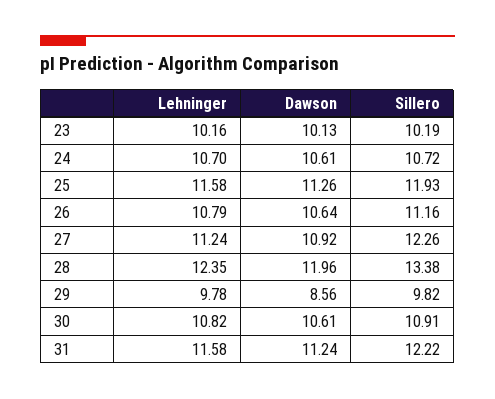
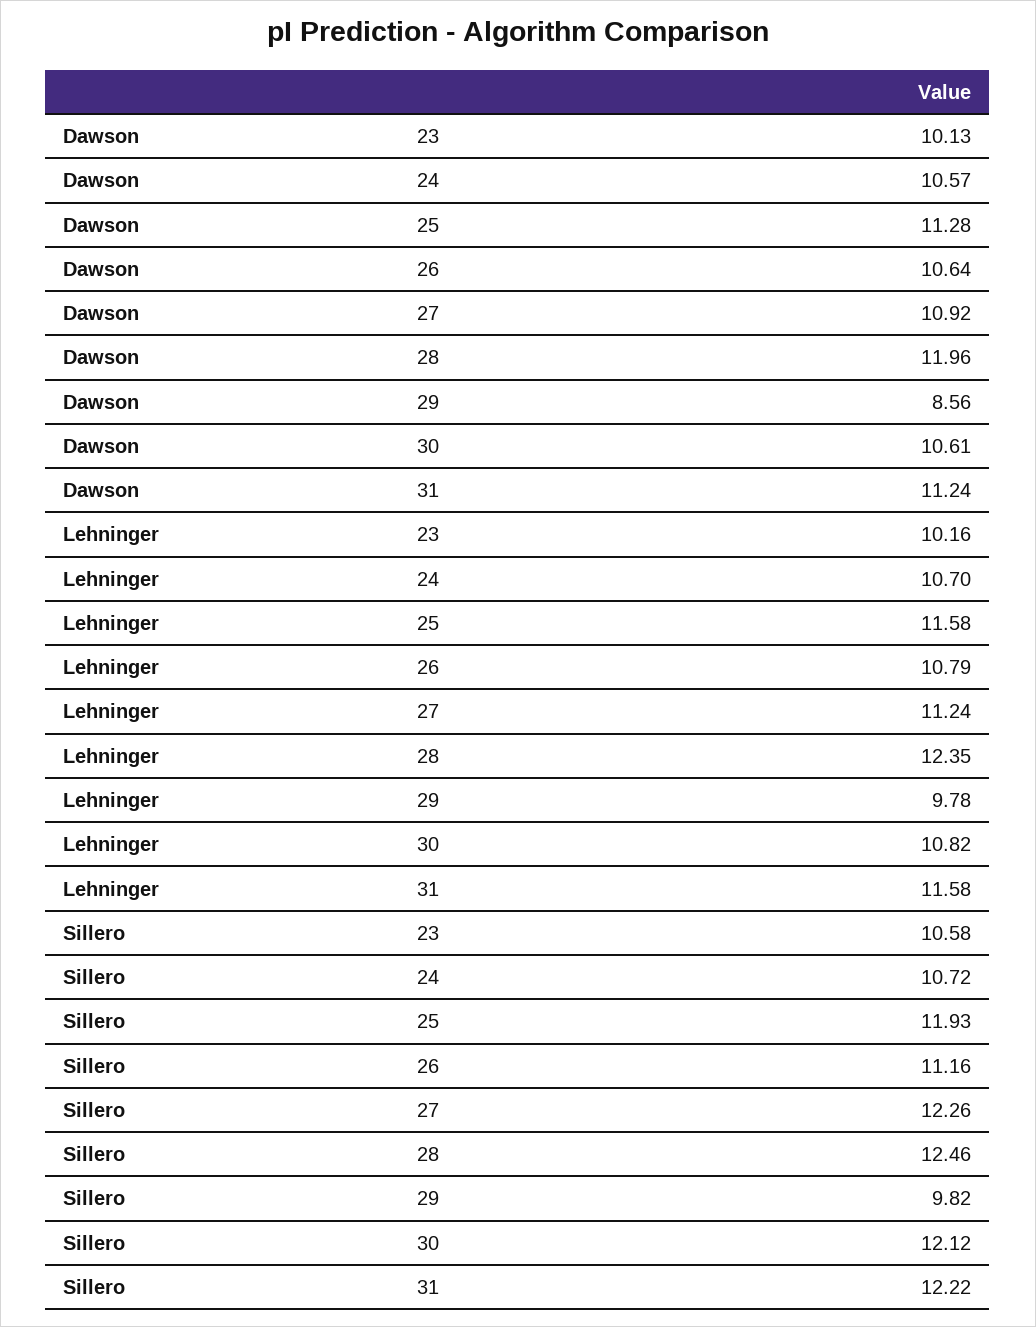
  {
    "Lehninger": {
      "23": 10.16,
      "24": 10.7,
      "25": 11.58,
      "26": 10.79,
      "27": 11.24,
      "28": 12.35,
      "29": 9.78,
      "30": 10.82,
      "31": 11.58
    },
    "Dawson": {
      "23": 10.13,
-     "24": 10.61,
+     "24": 10.57,
-     "25": 11.26,
+     "25": 11.28,
      "26": 10.64,
      "27": 10.92,
      "28": 11.96,
      "29": 8.56,
      "30": 10.61,
      "31": 11.24
    },
    "Sillero": {
-     "23": 10.19,
+     "23": 10.58,
      "24": 10.72,
      "25": 11.93,
      "26": 11.16,
      "27": 12.26,
-     "28": 13.38,
+     "28": 12.46,
      "29": 9.82,
-     "30": 10.91,
+     "30": 12.12,
      "31": 12.22
    }
  }

